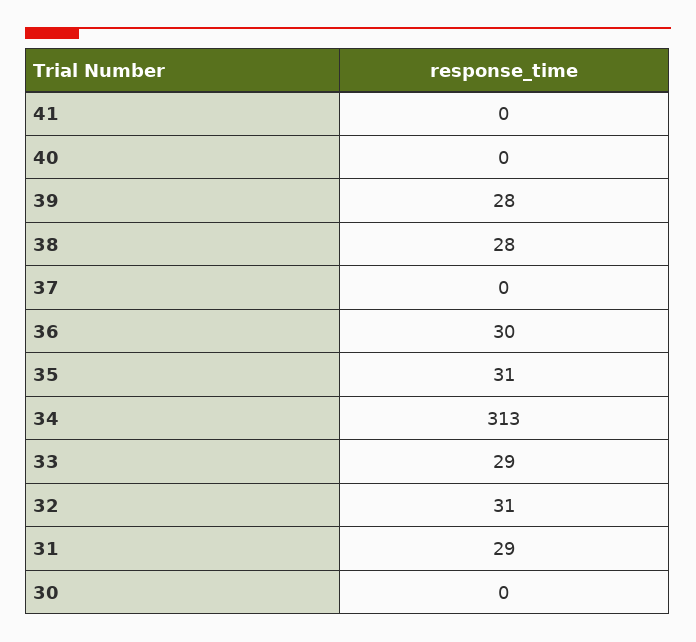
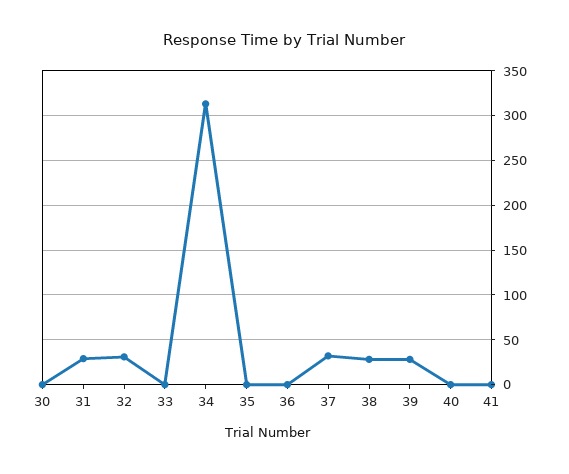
  {
    "41": 0,
    "40": 0,
    "39": 28,
    "38": 28,
-   "37": 0,
+   "37": 30,
-   "36": 30,
+   "36": 0,
-   "35": 31,
+   "35": 0,
    "34": 313,
-   "33": 29,
+   "33": 0,
    "32": 31,
    "31": 29,
    "30": 0
  }

